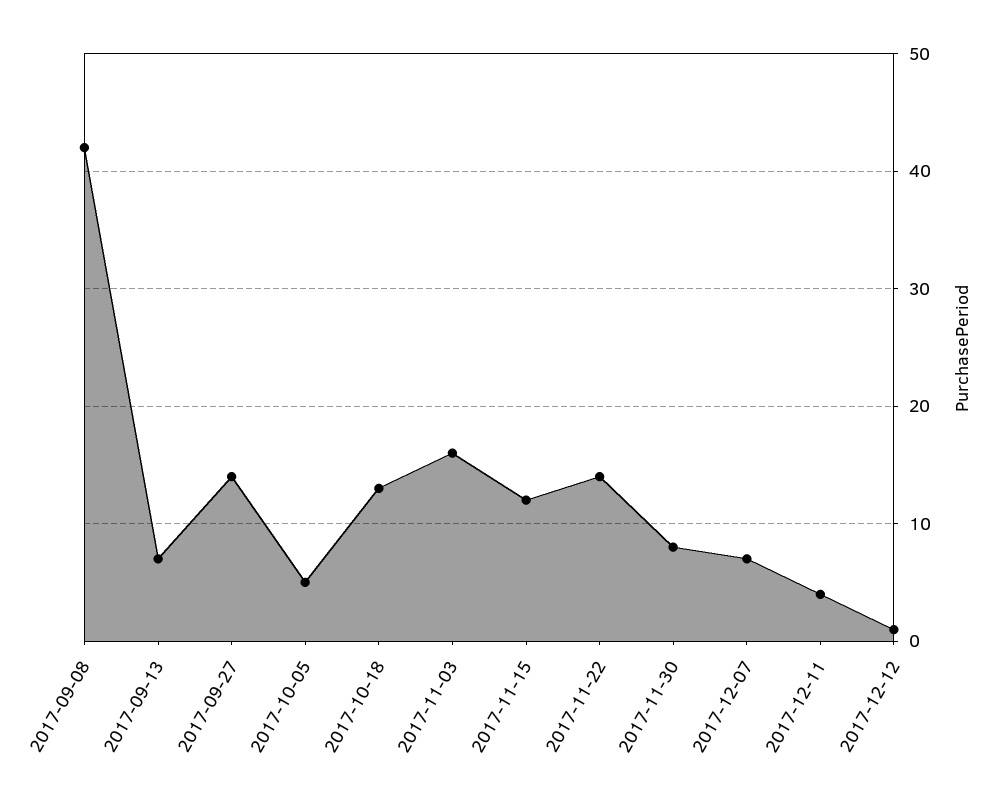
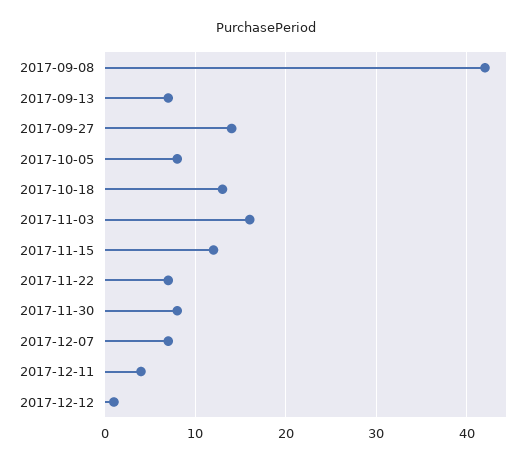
  {
    "2017-09-08": 42,
    "2017-09-13": 7,
    "2017-09-27": 14,
-   "2017-10-05": 5,
+   "2017-10-05": 8,
    "2017-10-18": 13,
    "2017-11-03": 16,
    "2017-11-15": 12,
-   "2017-11-22": 14,
+   "2017-11-22": 7,
    "2017-11-30": 8,
    "2017-12-07": 7,
    "2017-12-11": 4,
    "2017-12-12": 1
  }

